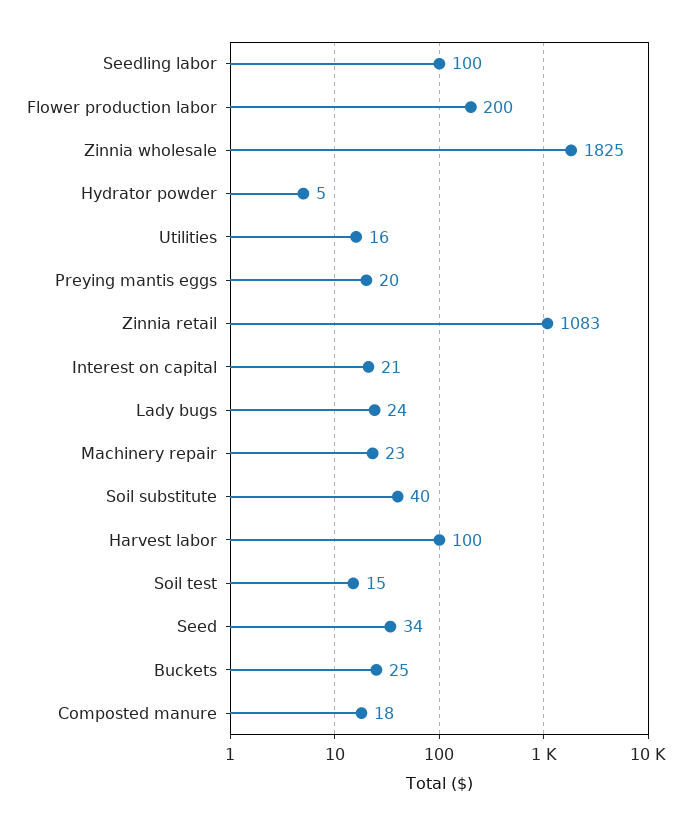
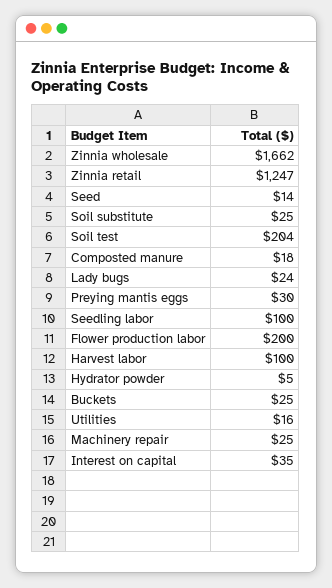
  {
    "Seedling labor": 100,
    "Flower production labor": 200,
-   "Zinnia wholesale": 1825,
+   "Zinnia wholesale": 1662,
    "Hydrator powder": 5,
    "Utilities": 16,
-   "Preying mantis eggs": 20,
+   "Preying mantis eggs": 30,
-   "Zinnia retail": 1083,
+   "Zinnia retail": 1247,
-   "Interest on capital": 21,
+   "Interest on capital": 35,
    "Lady bugs": 24,
-   "Machinery repair": 23,
+   "Machinery repair": 25,
-   "Soil substitute": 40,
+   "Soil substitute": 25,
    "Harvest labor": 100,
-   "Soil test": 15,
+   "Soil test": 204,
-   "Seed": 34,
+   "Seed": 14,
    "Buckets": 25,
    "Composted manure": 18
  }

